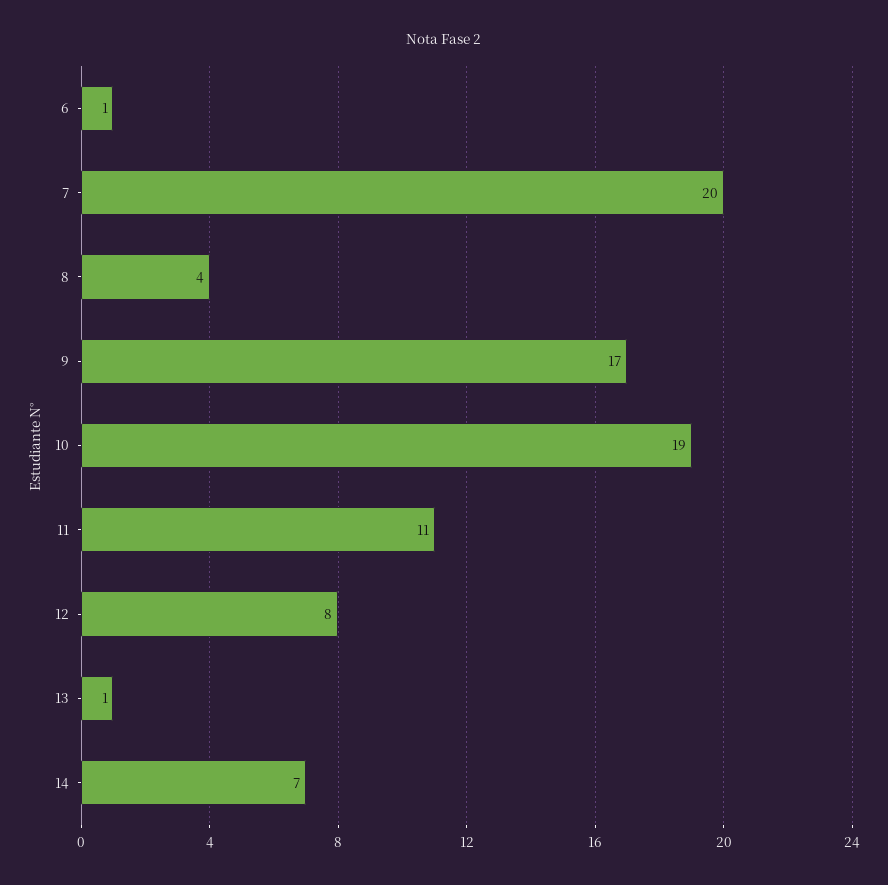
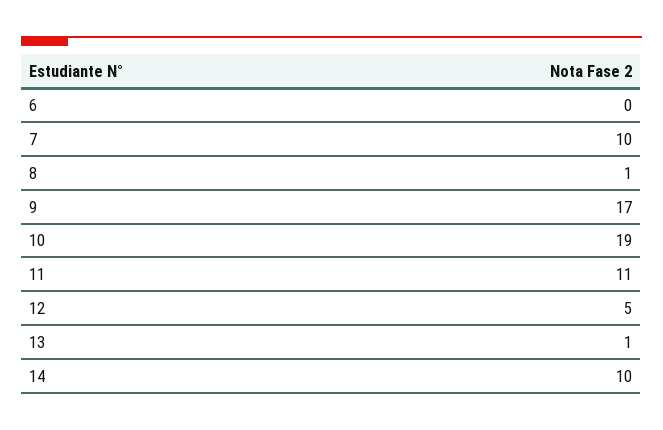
  {
-   "6": 1,
+   "6": 0,
-   "7": 20,
+   "7": 10,
-   "8": 4,
+   "8": 1,
    "9": 17,
    "10": 19,
    "11": 11,
-   "12": 8,
+   "12": 5,
    "13": 1,
-   "14": 7
+   "14": 10
  }

